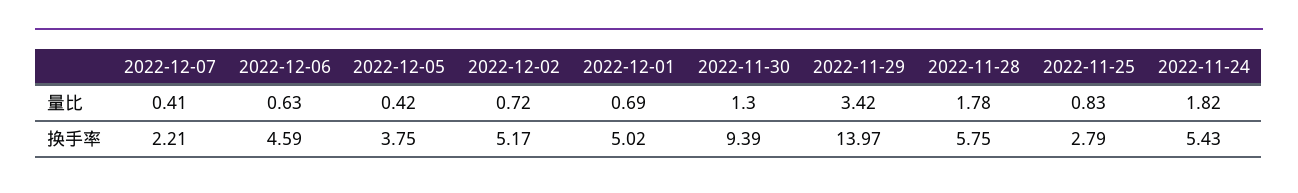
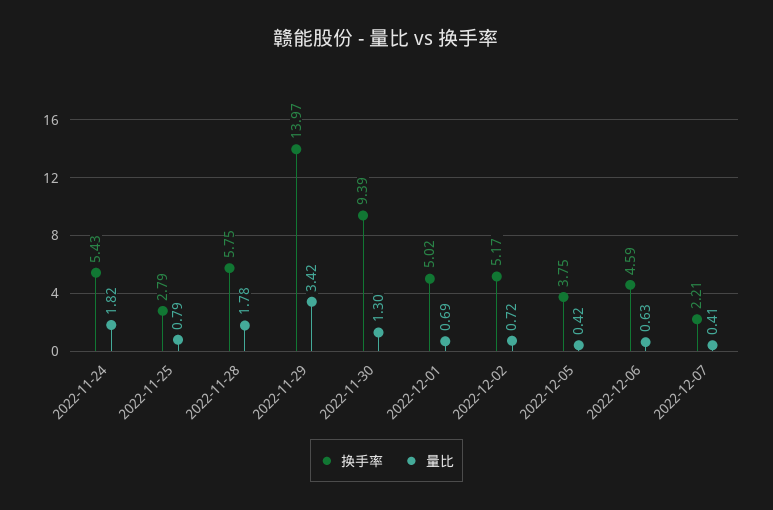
  {
    "量比": {
      "2022-12-07": 0.41,
      "2022-12-06": 0.63,
      "2022-12-05": 0.42,
      "2022-12-02": 0.72,
      "2022-12-01": 0.69,
      "2022-11-30": 1.3,
      "2022-11-29": 3.42,
      "2022-11-28": 1.78,
-     "2022-11-25": 0.83,
+     "2022-11-25": 0.79,
      "2022-11-24": 1.82
    },
    "换手率": {
      "2022-12-07": 2.21,
      "2022-12-06": 4.59,
      "2022-12-05": 3.75,
      "2022-12-02": 5.17,
      "2022-12-01": 5.02,
      "2022-11-30": 9.39,
      "2022-11-29": 13.97,
      "2022-11-28": 5.75,
      "2022-11-25": 2.79,
      "2022-11-24": 5.43
    }
  }

